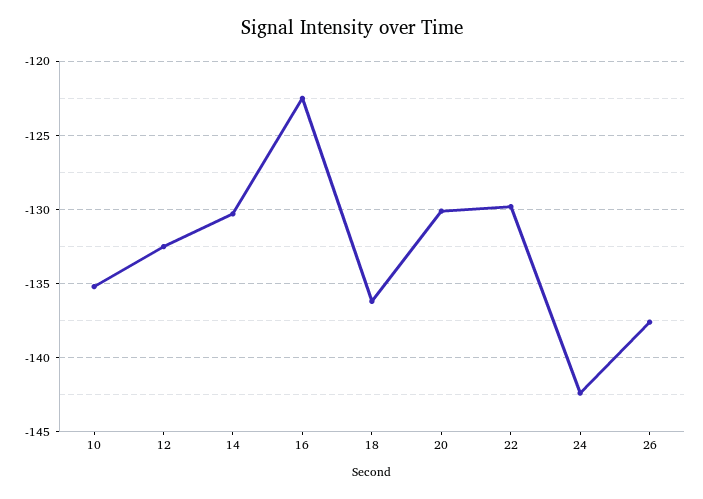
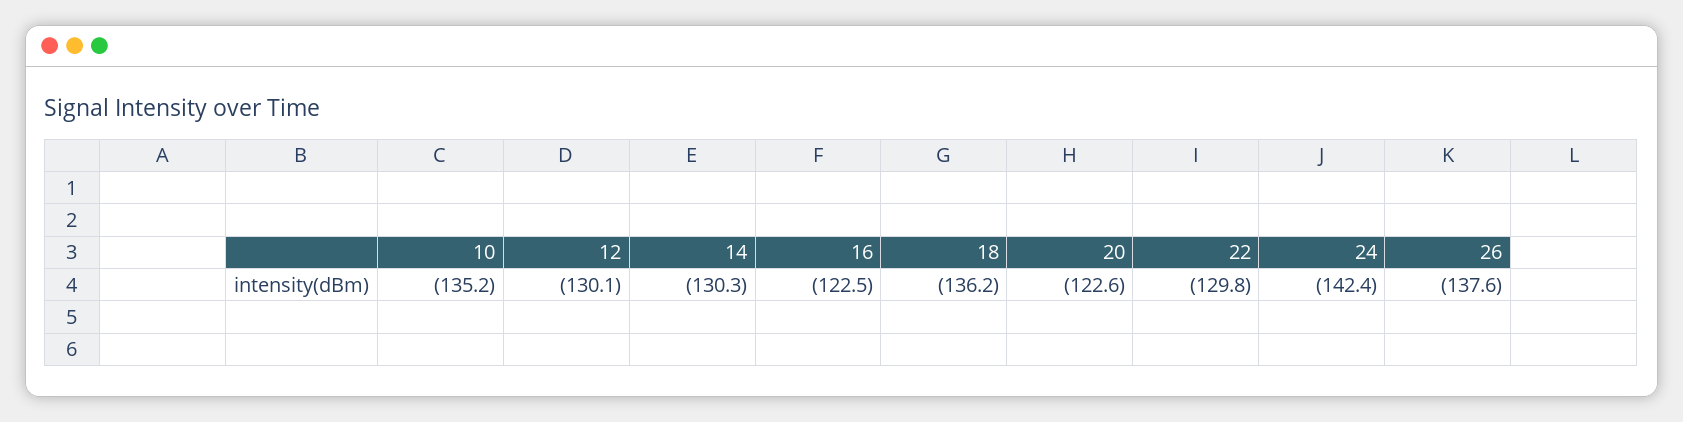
  {
    "10": -135.2,
-   "12": -132.5,
+   "12": -130.1,
    "14": -130.3,
    "16": -122.5,
    "18": -136.2,
-   "20": -130,
+   "20": -122.6,
    "22": -129.8,
    "24": -142.4,
    "26": -137.6
  }

